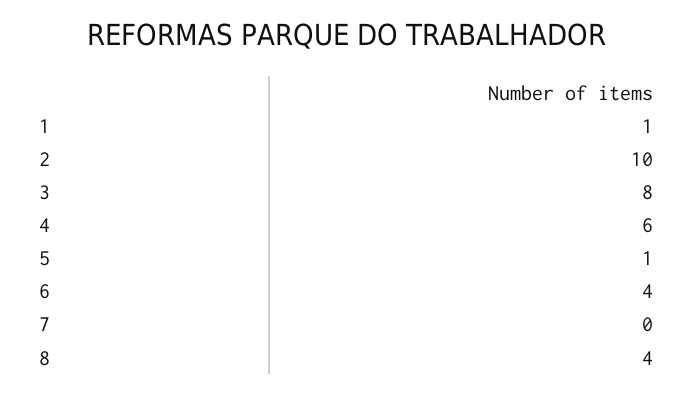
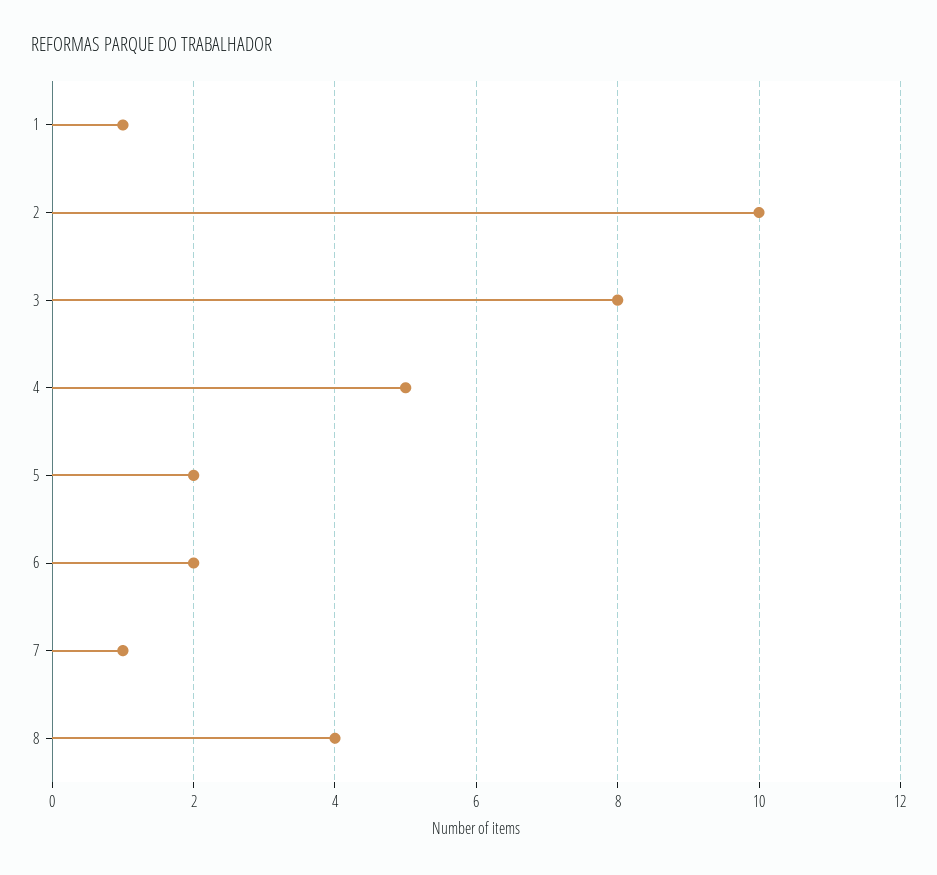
  {
    "1": 1,
    "2": 10,
    "3": 8,
-   "4": 6,
+   "4": 5,
-   "5": 1,
+   "5": 2,
-   "6": 4,
+   "6": 2,
-   "7": 0,
+   "7": 1,
    "8": 4
  }

